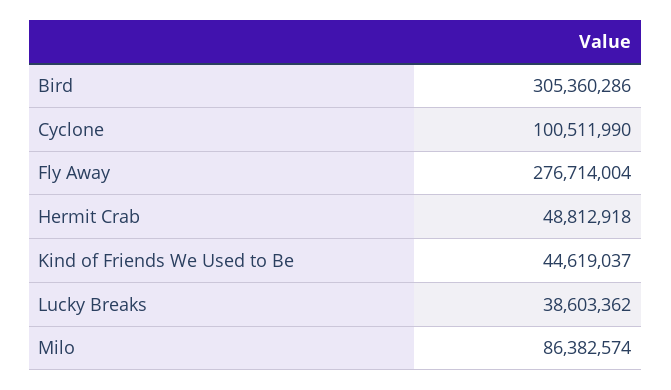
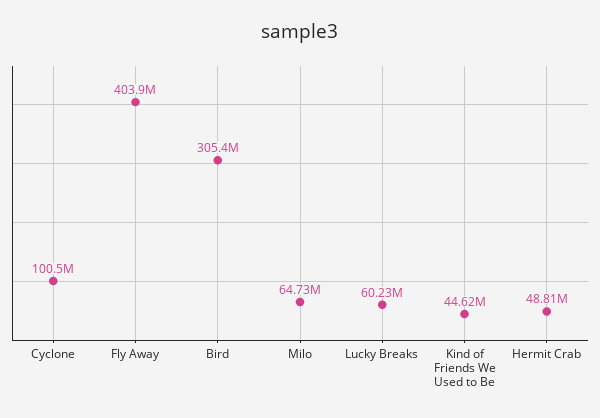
  {
    "Bird": 305360286,
    "Cyclone": 100511990,
-   "Fly Away": 276714004,
+   "Fly Away": 403900000,
    "Hermit Crab": 48812918,
    "Kind of Friends We Used to Be": 44619037,
-   "Lucky Breaks": 38603362,
+   "Lucky Breaks": 60230000,
-   "Milo": 86382574
+   "Milo": 64730000
  }

